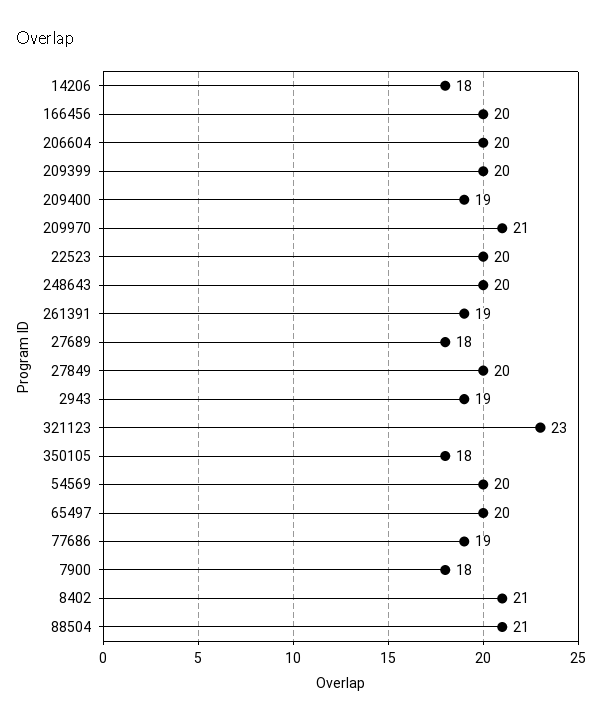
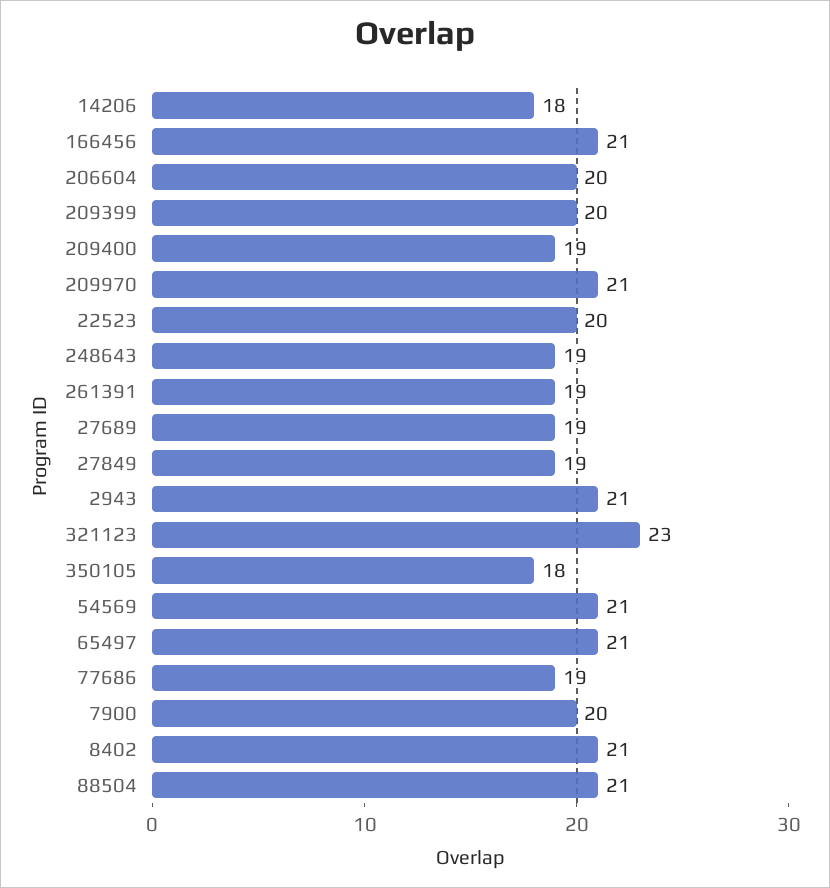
  {
    "14206": 18,
-   "166456": 20,
+   "166456": 21,
    "206604": 20,
    "209399": 20,
    "209400": 19,
    "209970": 21,
    "22523": 20,
-   "248643": 20,
+   "248643": 19,
    "261391": 19,
-   "27689": 18,
+   "27689": 19,
-   "27849": 20,
+   "27849": 19,
-   "2943": 19,
+   "2943": 21,
    "321123": 23,
    "350105": 18,
-   "54569": 20,
+   "54569": 21,
-   "65497": 20,
+   "65497": 21,
    "77686": 19,
-   "7900": 18,
+   "7900": 20,
    "8402": 21,
    "88504": 21
  }

